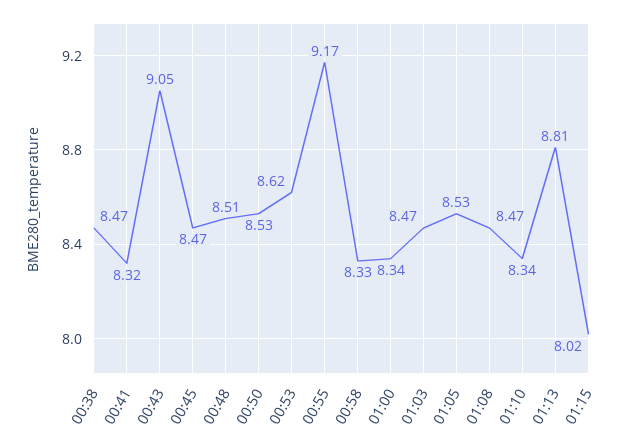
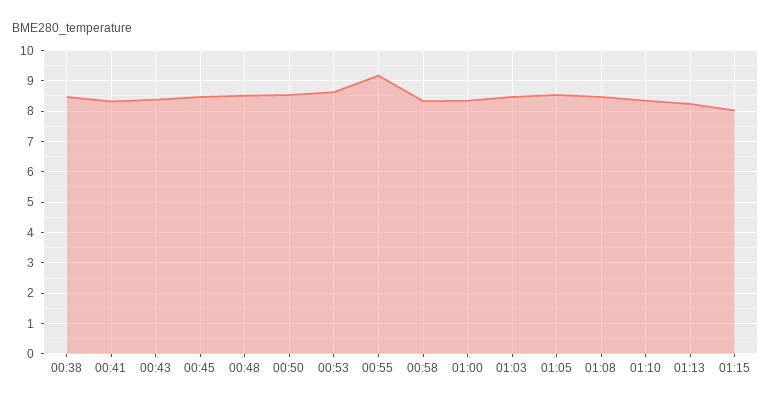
  {
    "00:38": 8.47,
    "00:41": 8.32,
-   "00:43": 9.05,
+   "00:43": 8.4,
    "00:45": 8.47,
    "00:48": 8.51,
    "00:50": 8.53,
    "00:53": 8.62,
    "00:55": 9.17,
    "00:58": 8.33,
    "01:00": 8.34,
    "01:03": 8.47,
    "01:05": 8.53,
    "01:08": 8.47,
    "01:10": 8.34,
-   "01:13": 8.81,
+   "01:13": 8.2,
    "01:15": 8.02
  }

